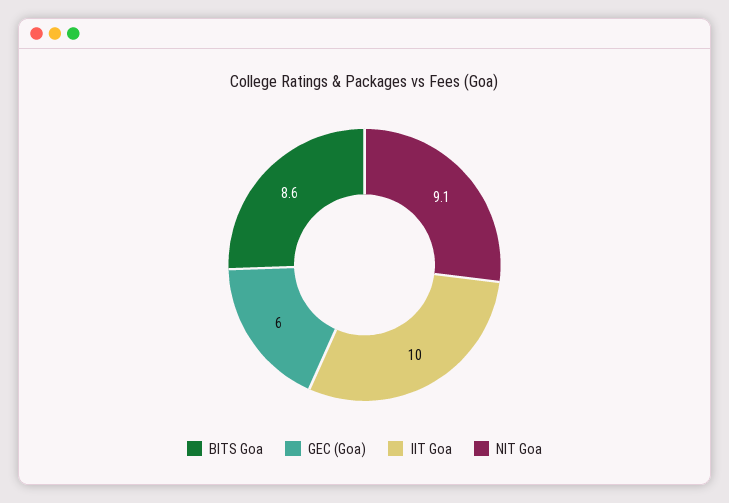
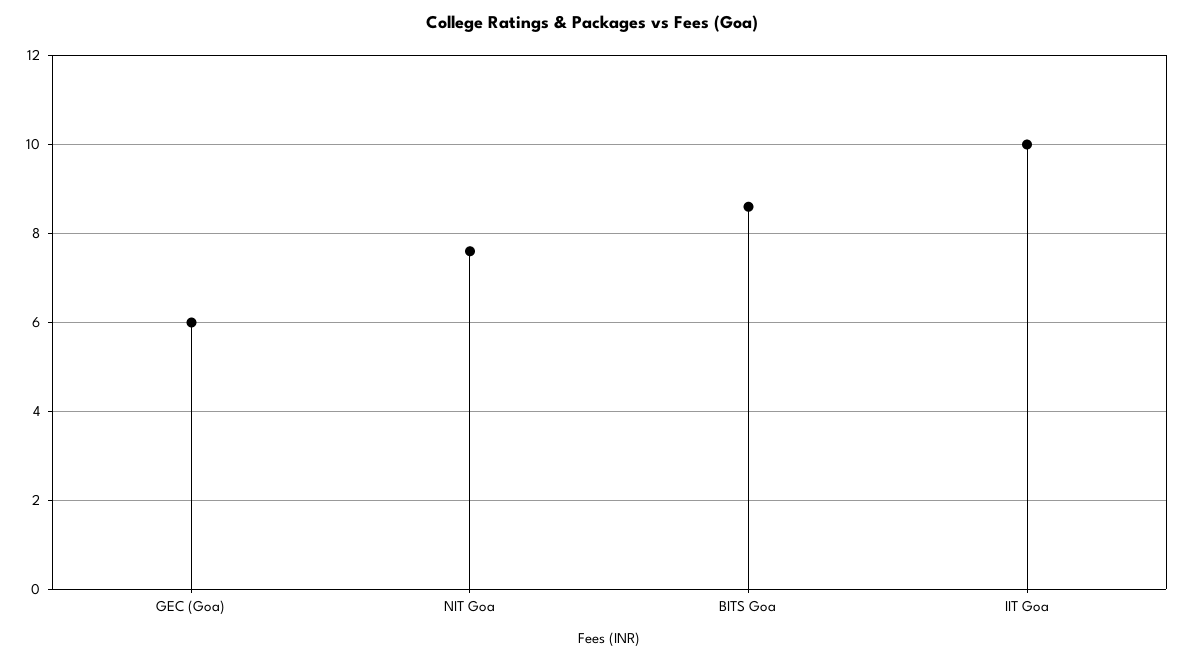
  {
    "BITS Goa": 8.6,
    "GEC (Goa)": 6,
    "IIT Goa": 10,
-   "NIT Goa": 9.1
+   "NIT Goa": 7.5
  }

